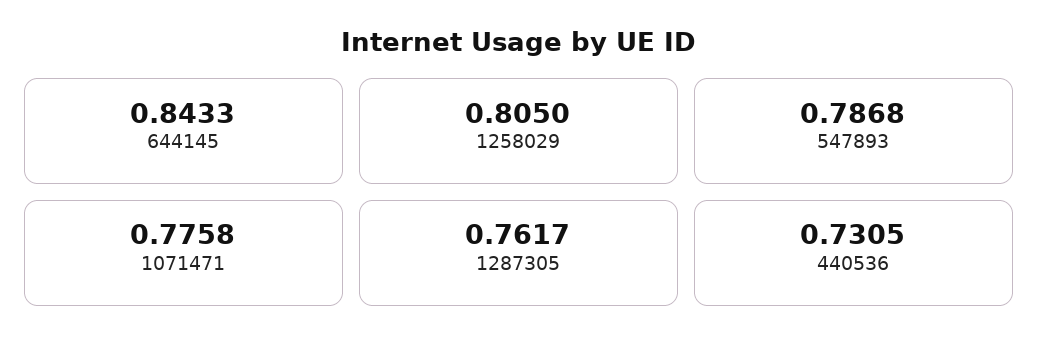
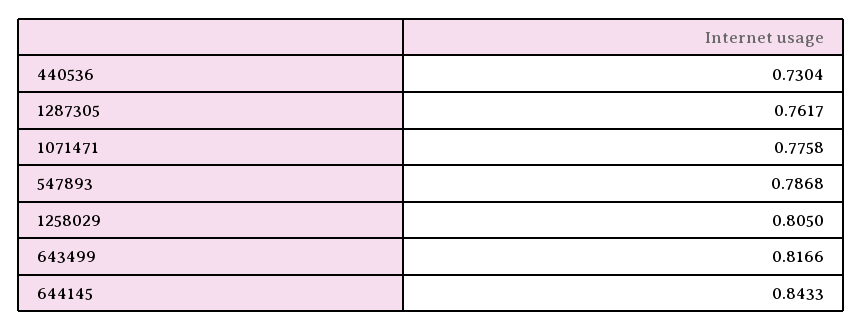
  {
    "644145": 0.8433,
    "1258029": 0.805,
    "547893": 0.7868,
    "1071471": 0.7758,
    "1287305": 0.7617,
-   "440536": 0.7305
+   "440536": 0.7304,
+   "643499": 0.8166
  }

